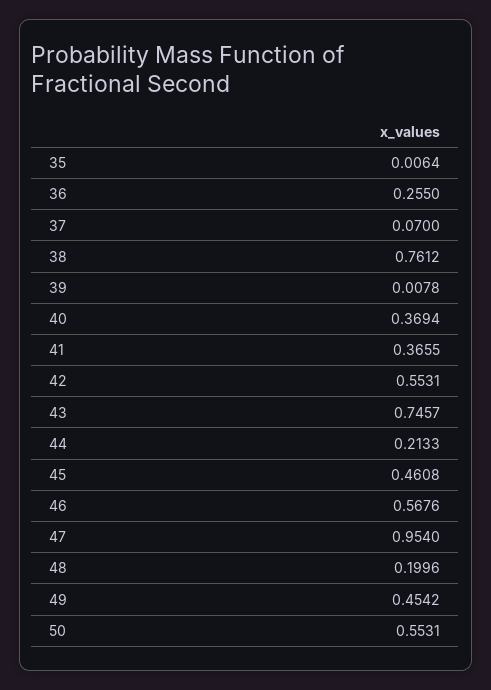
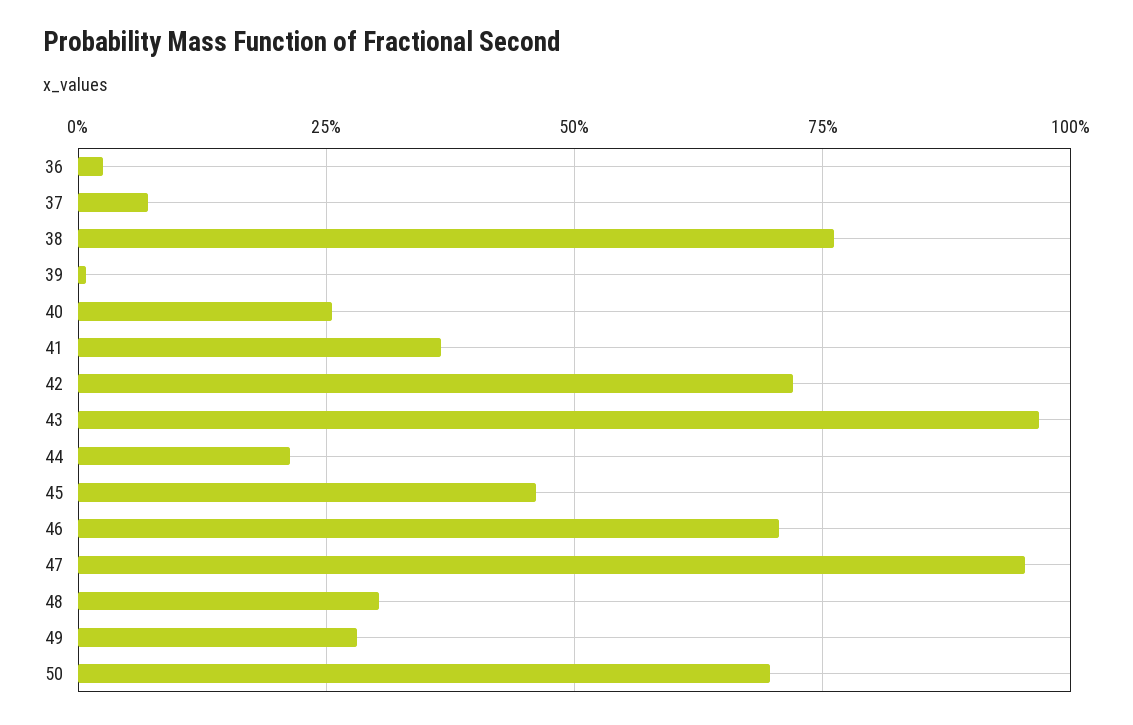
  {
-   "35": 0.0064,
-   "36": 0.255,
+   "36": 0.025,
    "37": 0.07,
    "38": 0.7612,
    "39": 0.0078,
-   "40": 0.3694,
+   "40": 0.25,
    "41": 0.3655,
-   "42": 0.5531,
+   "42": 0.725,
-   "43": 0.7457,
+   "43": 0.975,
    "44": 0.2133,
    "45": 0.4608,
-   "46": 0.5676,
+   "46": 0.7,
    "47": 0.954,
-   "48": 0.1996,
+   "48": 0.3,
-   "49": 0.4542,
+   "49": 0.275,
-   "50": 0.5531
+   "50": 0.7
  }

